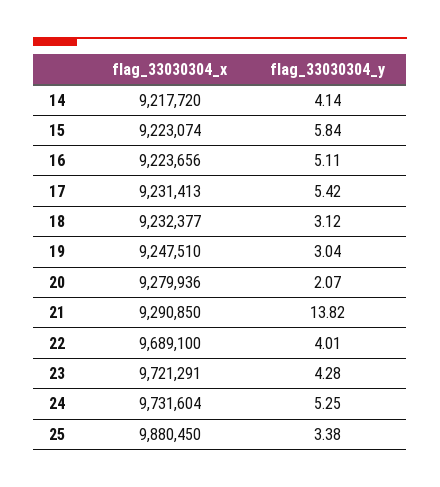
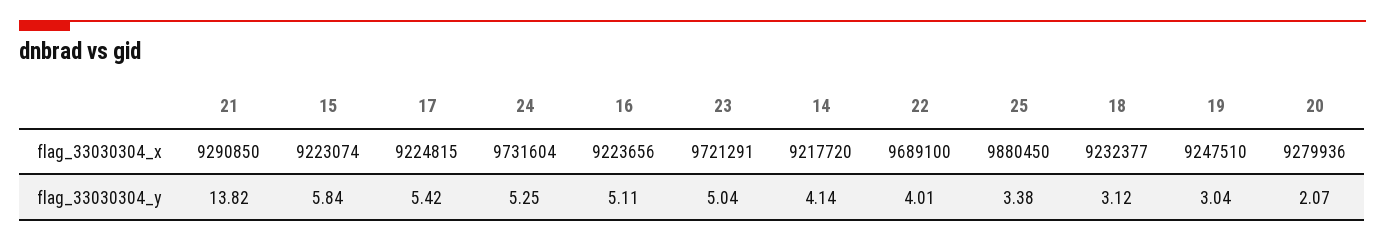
  {
    "flag_33030304_x": {
      "14": 9217720,
      "15": 9223074,
      "16": 9223656,
-     "17": 9231413,
+     "17": 9224815,
      "18": 9232377,
      "19": 9247510,
      "20": 9279936,
      "21": 9290850,
      "22": 9689100,
      "23": 9721291,
      "24": 9731604,
      "25": 9880450
    },
    "flag_33030304_y": {
      "14": 4.14,
      "15": 5.84,
      "16": 5.11,
      "17": 5.42,
      "18": 3.12,
      "19": 3.04,
      "20": 2.07,
      "21": 13.82,
      "22": 4.01,
-     "23": 4.28,
+     "23": 5.04,
      "24": 5.25,
      "25": 3.38
    }
  }

